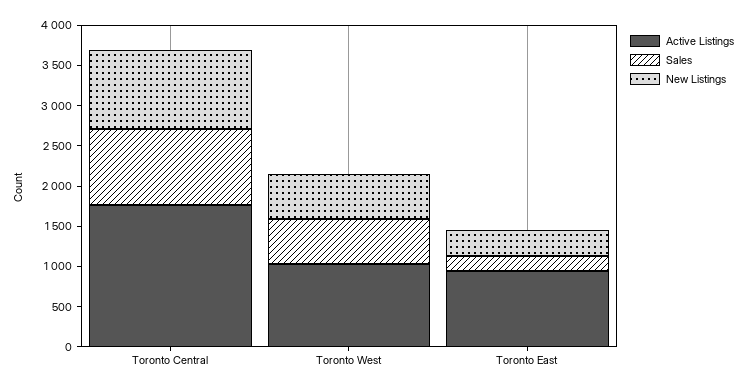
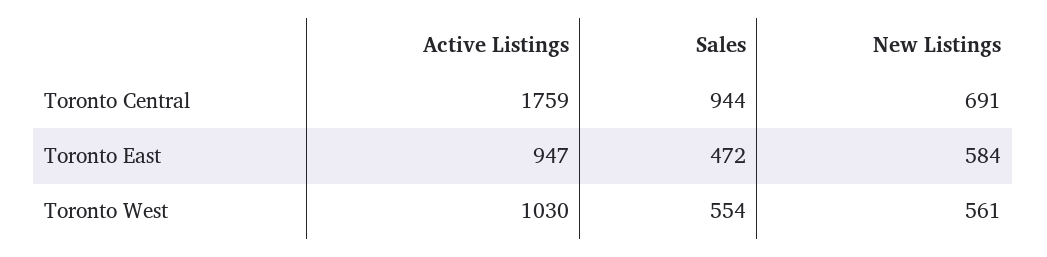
  {
    "Active Listings": {
      "Toronto Central": 1759,
      "Toronto West": 1030,
      "Toronto East": 947
    },
    "Sales": {
      "Toronto Central": 944,
      "Toronto West": 554,
-     "Toronto East": 200
+     "Toronto East": 472
    },
    "New Listings": {
-     "Toronto Central": 1000,
+     "Toronto Central": 691,
      "Toronto West": 561,
-     "Toronto East": 300
+     "Toronto East": 584
    }
  }

